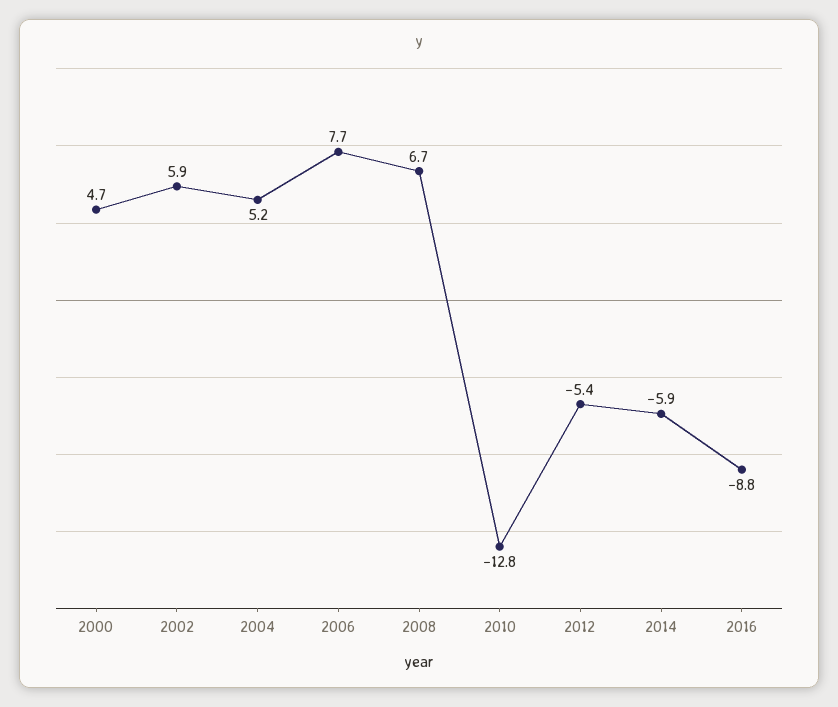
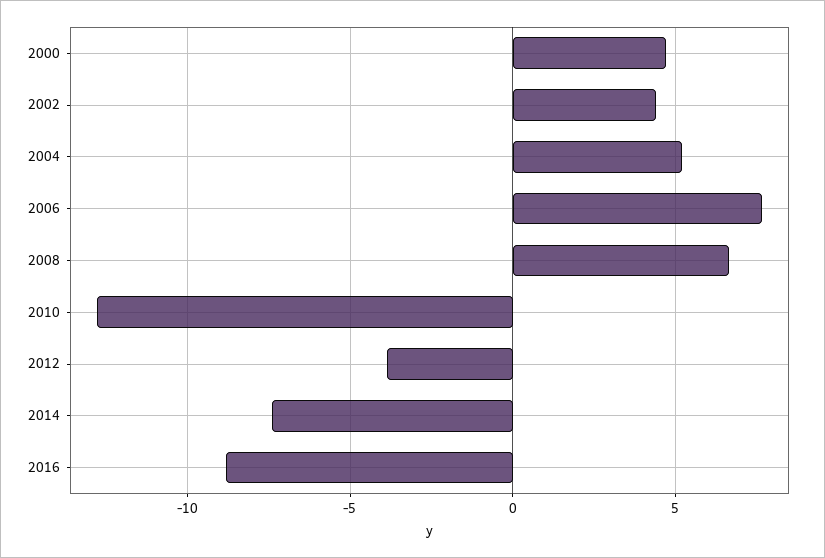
  {
    "2000": 4.7,
-   "2002": 5.9,
+   "2002": 4.5,
    "2004": 5.2,
    "2006": 7.7,
    "2008": 6.7,
    "2010": -12.8,
-   "2012": -5.4,
+   "2012": -4,
-   "2014": -5.9,
+   "2014": -7.5,
    "2016": -8.8
  }

